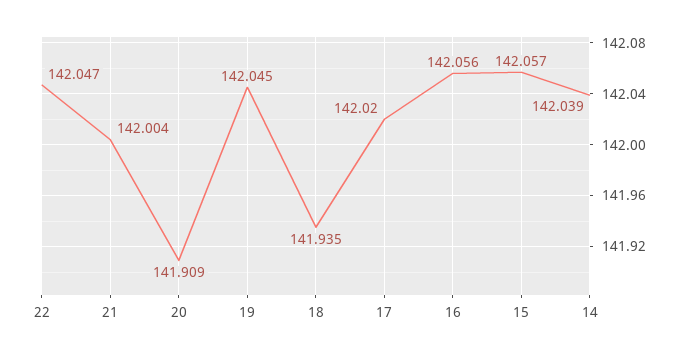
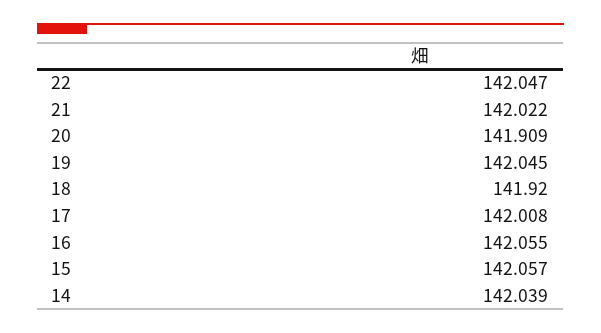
  {
    "22": 142.047,
-   "21": 142.004,
+   "21": 142.022,
    "20": 141.909,
    "19": 142.045,
-   "18": 141.935,
+   "18": 141.92,
-   "17": 142.02,
+   "17": 142.008,
-   "16": 142.056,
+   "16": 142.055,
    "15": 142.057,
    "14": 142.039
  }

